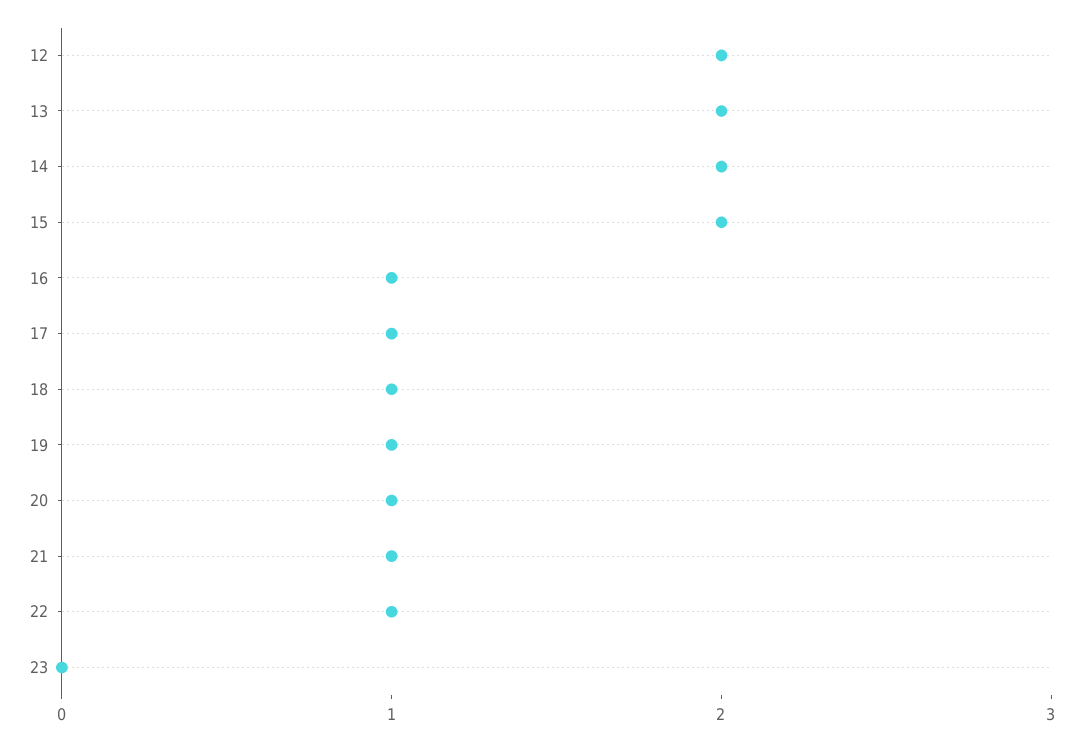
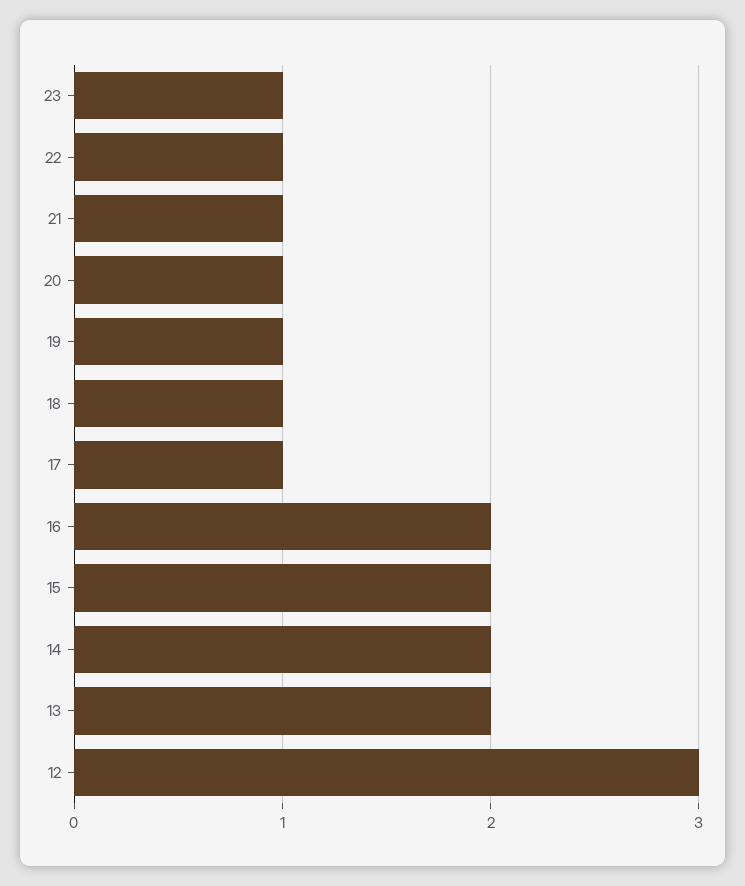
  {
-   "12": 2,
+   "12": 3,
    "13": 2,
    "14": 2,
    "15": 2,
-   "16": 1,
+   "16": 2,
    "17": 1,
    "18": 1,
    "19": 1,
    "20": 1,
    "21": 1,
    "22": 1,
-   "23": 0
+   "23": 1
  }

